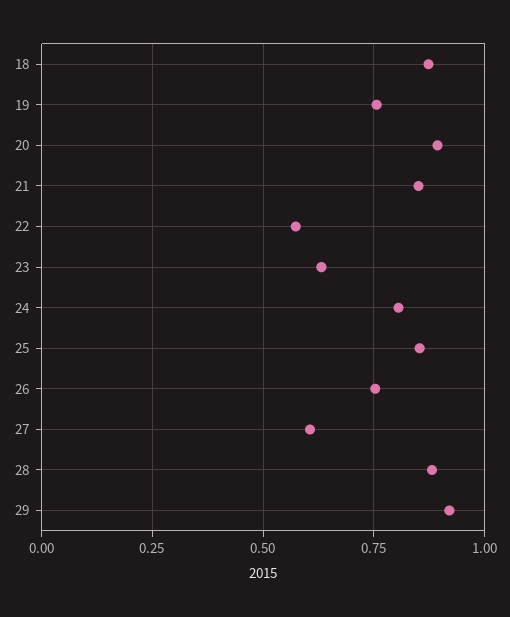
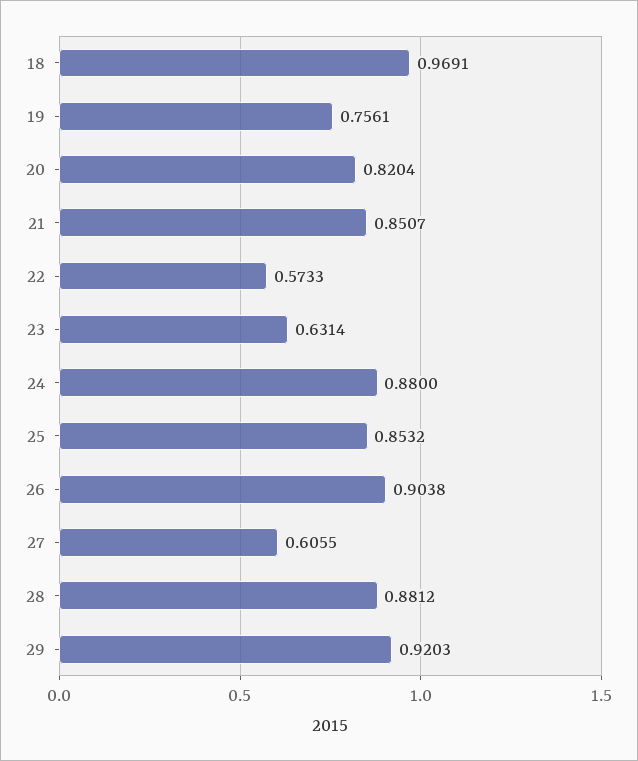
  {
-   "18": 0.875,
+   "18": 0.9691,
    "19": 0.7561,
-   "20": 0.9,
+   "20": 0.8204,
    "21": 0.8507,
    "22": 0.5733,
    "23": 0.6314,
-   "24": 0.8,
+   "24": 0.88,
    "25": 0.8532,
-   "26": 0.75,
+   "26": 0.9038,
    "27": 0.6055,
    "28": 0.8812,
    "29": 0.9203
  }

